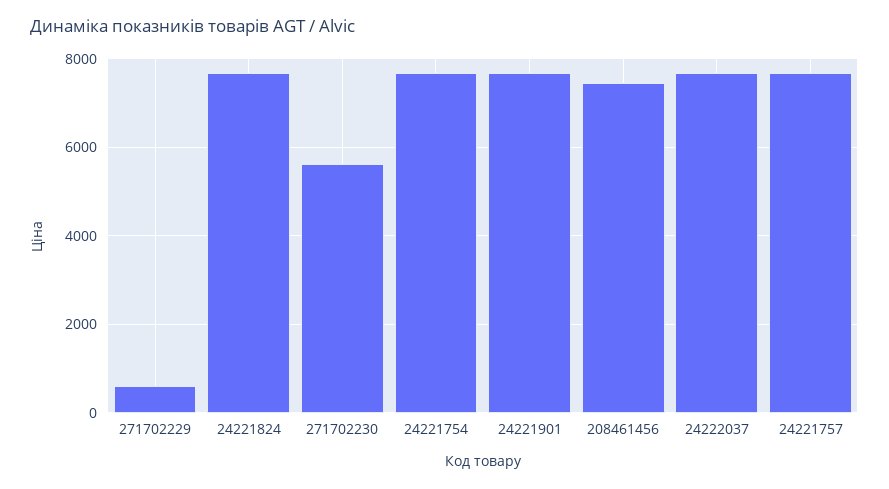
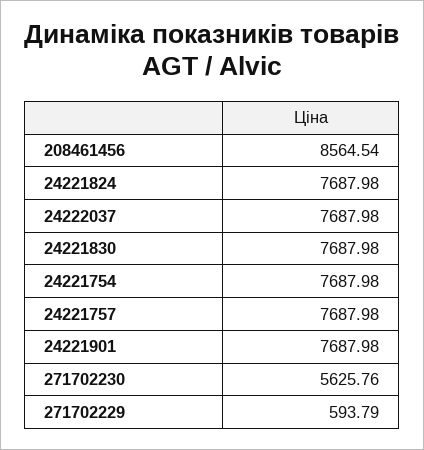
  {
    "271702229": 593.79,
    "24221824": 7687.98,
    "271702230": 5625.76,
    "24221754": 7687.98,
    "24221901": 7687.98,
-   "208461456": 7400,
+   "208461456": 8564.54,
    "24222037": 7687.98,
-   "24221757": 7687.98
+   "24221757": 7687.98,
+   "24221830": 7687.98
  }

